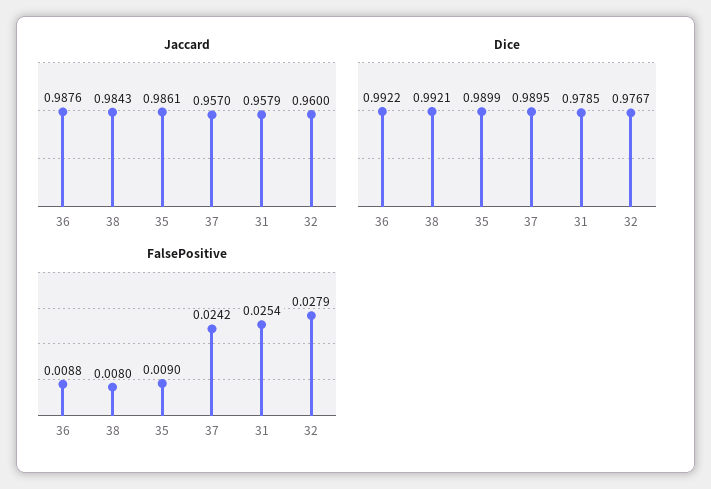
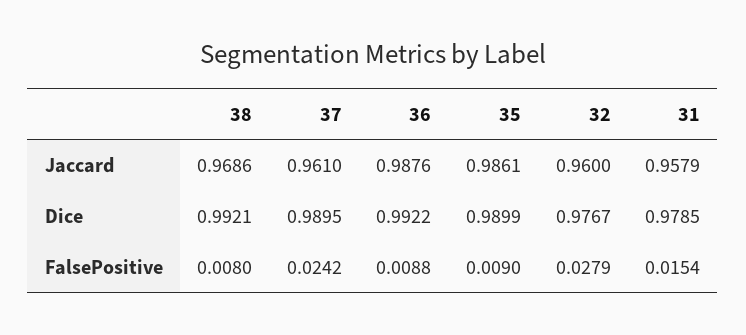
  {
    "Jaccard": {
      "36": 0.9876,
-     "38": 0.9843,
+     "38": 0.9686,
      "35": 0.9861,
-     "37": 0.957,
+     "37": 0.961,
      "31": 0.9579,
      "32": 0.96
    },
    "Dice": {
      "36": 0.9922,
      "38": 0.9921,
      "35": 0.9899,
      "37": 0.9895,
      "31": 0.9785,
      "32": 0.9767
    },
    "FalsePositive": {
      "36": 0.0088,
      "38": 0.008,
      "35": 0.009,
      "37": 0.0242,
-     "31": 0.0254,
+     "31": 0.0154,
      "32": 0.0279
    }
  }

